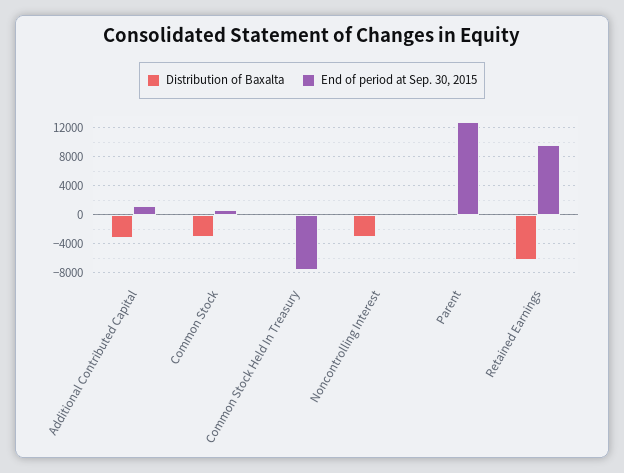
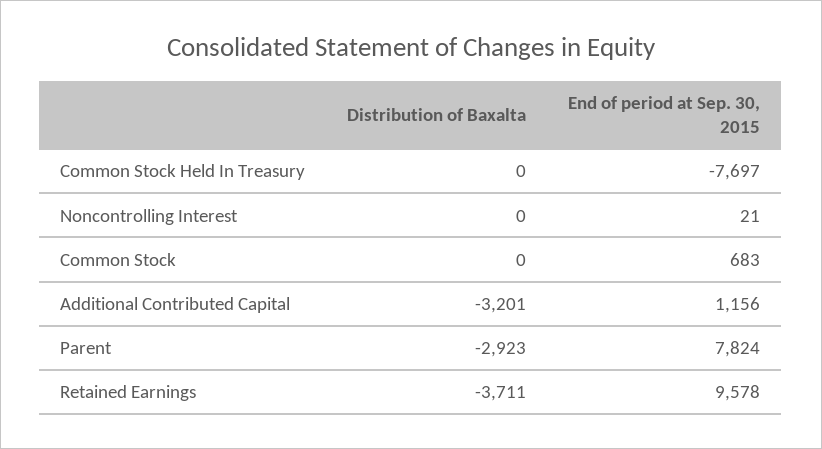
  {
    "Distribution of Baxalta": {
      "Additional Contributed Capital": -3201,
-     "Common Stock": -3000,
+     "Common Stock": 0,
      "Common Stock Held In Treasury": 0,
-     "Noncontrolling Interest": -3000,
+     "Noncontrolling Interest": 0,
-     "Parent": 0,
+     "Parent": -2923,
-     "Retained Earnings": -6000
+     "Retained Earnings": -3711
    },
    "End of period at Sep. 30, 2015": {
      "Additional Contributed Capital": 1156,
      "Common Stock": 683,
      "Common Stock Held In Treasury": -7697,
      "Noncontrolling Interest": 21,
-     "Parent": 13000,
+     "Parent": 7824,
      "Retained Earnings": 9578
    }
  }

